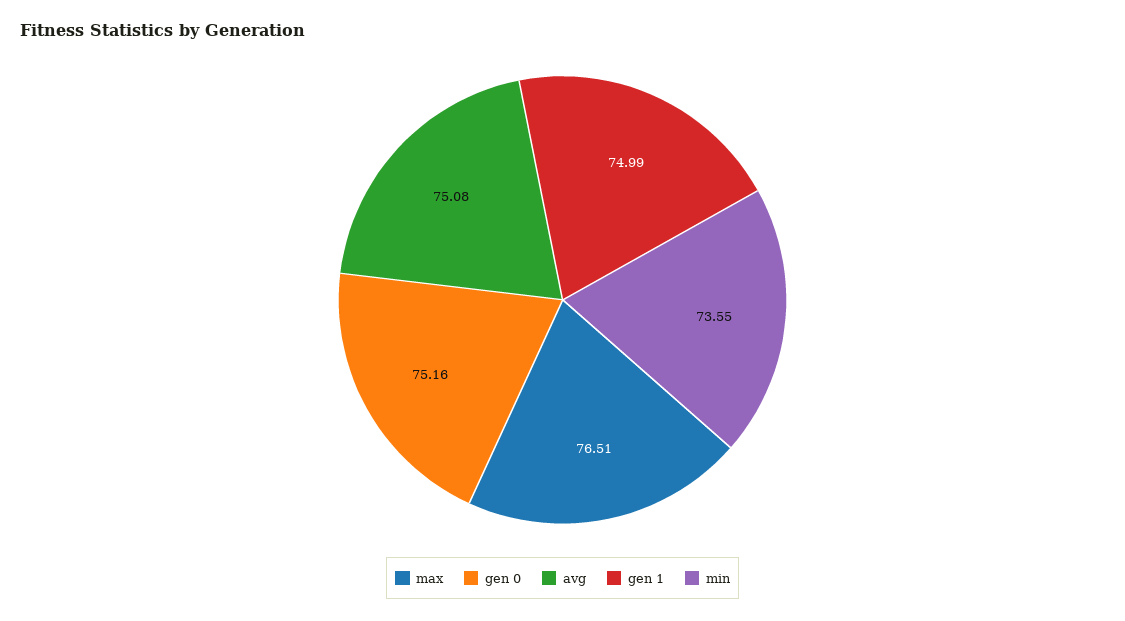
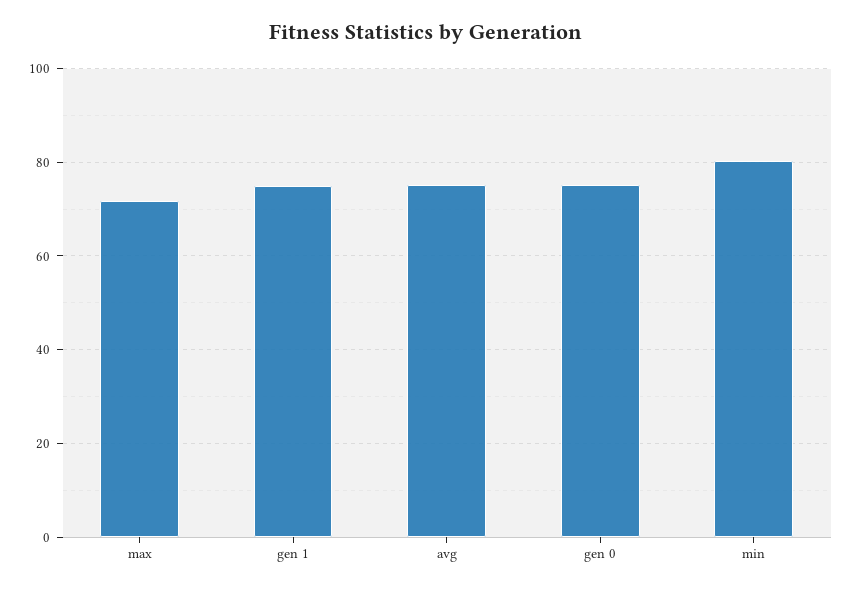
  {
-   "max": 76.51,
+   "max": 72,
    "gen 0": 75.16,
    "avg": 75.08,
    "gen 1": 74.99,
-   "min": 73.55
+   "min": 80
  }

